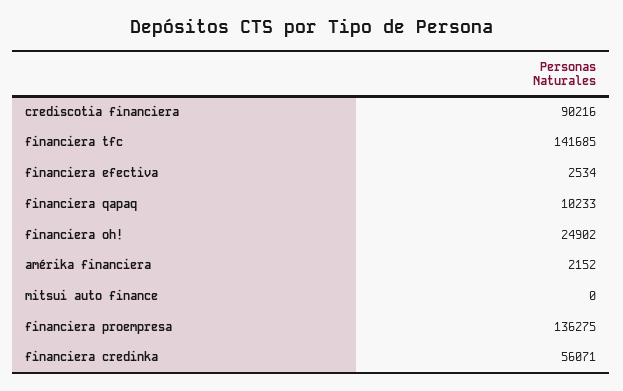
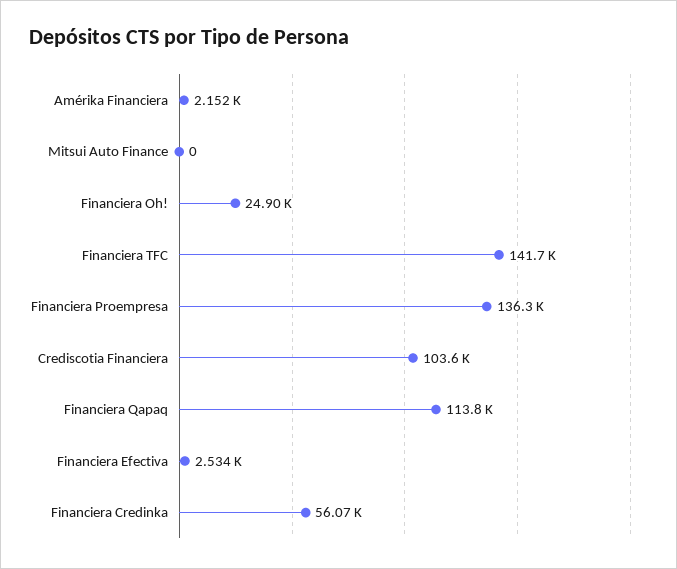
  {
-   "crediscotia financiera": 90216,
+   "crediscotia financiera": 103600,
    "financiera tfc": 141685,
    "financiera efectiva": 2534,
-   "financiera qapaq": 10233,
+   "financiera qapaq": 113800,
    "financiera oh!": 24902,
    "amérika financiera": 2152,
    "mitsui auto finance": 0,
    "financiera proempresa": 136275,
    "financiera credinka": 56071
  }

